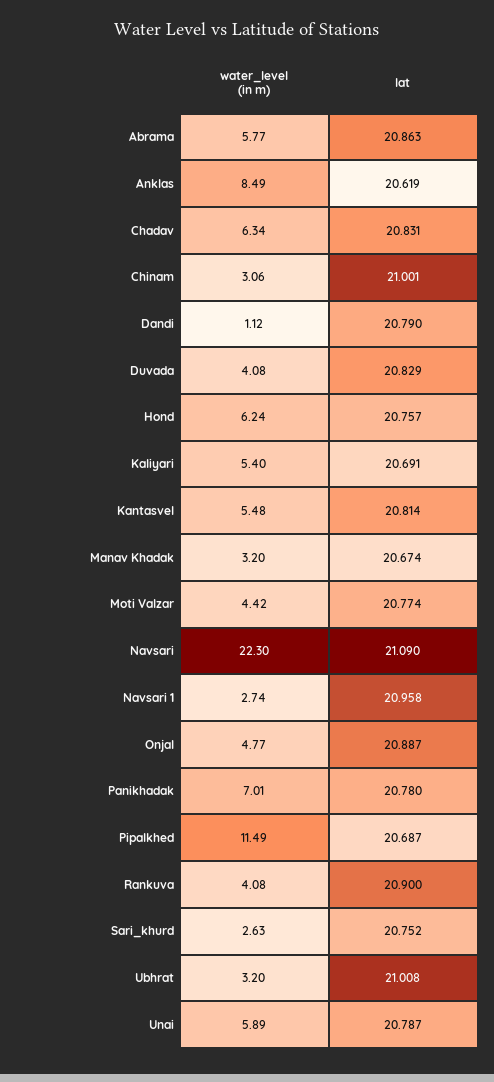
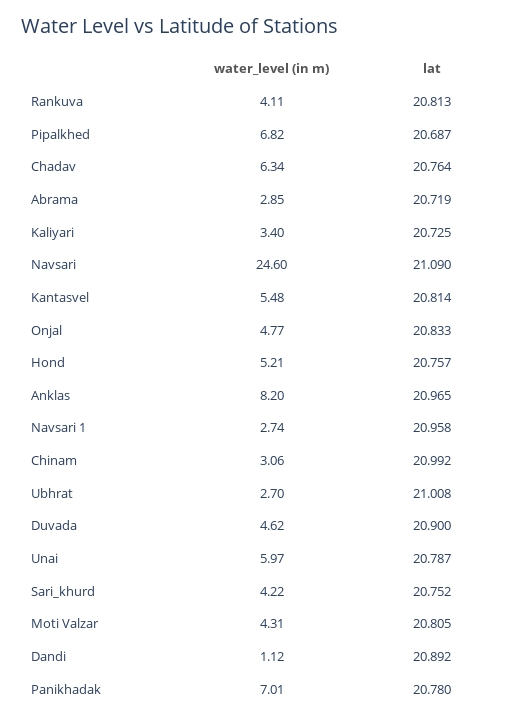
  {
    "water_level (in m)": {
-     "Abrama": 5.77,
+     "Abrama": 2.85,
-     "Anklas": 8.49,
+     "Anklas": 8.2,
      "Chadav": 6.34,
      "Chinam": 3.06,
      "Dandi": 1.12,
-     "Duvada": 4.08,
+     "Duvada": 4.62,
-     "Hond": 6.24,
+     "Hond": 5.21,
-     "Kaliyari": 5.4,
+     "Kaliyari": 3.4,
      "Kantasvel": 5.48,
-     "Manav Khadak": 3.2,
-     "Moti Valzar": 4.42,
+     "Moti Valzar": 4.31,
-     "Navsari": 22.3,
+     "Navsari": 24.6,
      "Navsari 1": 2.74,
      "Onjal": 4.77,
      "Panikhadak": 7.01,
-     "Pipalkhed": 11.49,
+     "Pipalkhed": 6.82,
-     "Rankuva": 4.08,
+     "Rankuva": 4.11,
-     "Sari_khurd": 2.63,
+     "Sari_khurd": 4.22,
-     "Ubhrat": 3.2,
+     "Ubhrat": 2.7,
-     "Unai": 5.89
+     "Unai": 5.97
    },
    "lat": {
-     "Abrama": 20.863,
+     "Abrama": 20.719,
-     "Anklas": 20.619,
+     "Anklas": 20.965,
-     "Chadav": 20.831,
+     "Chadav": 20.764,
-     "Chinam": 21.001,
+     "Chinam": 20.992,
-     "Dandi": 20.79,
+     "Dandi": 20.892,
-     "Duvada": 20.829,
+     "Duvada": 20.9,
      "Hond": 20.757,
-     "Kaliyari": 20.691,
+     "Kaliyari": 20.725,
      "Kantasvel": 20.814,
-     "Manav Khadak": 20.674,
-     "Moti Valzar": 20.774,
+     "Moti Valzar": 20.805,
      "Navsari": 21.09,
      "Navsari 1": 20.958,
-     "Onjal": 20.887,
+     "Onjal": 20.833,
      "Panikhadak": 20.78,
      "Pipalkhed": 20.687,
-     "Rankuva": 20.9,
+     "Rankuva": 20.813,
      "Sari_khurd": 20.752,
      "Ubhrat": 21.008,
      "Unai": 20.787
    }
  }

